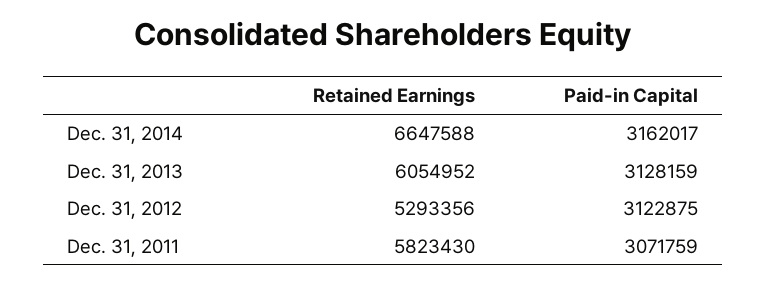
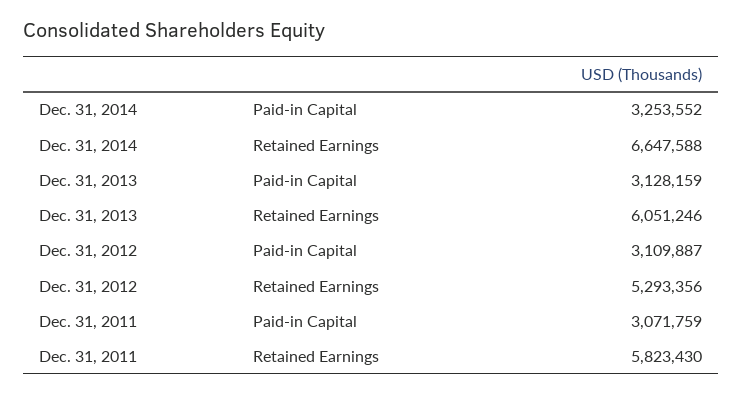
  {
    "Retained Earnings": {
      "Dec. 31, 2014": 6647588,
-     "Dec. 31, 2013": 6054952,
+     "Dec. 31, 2013": 6051246,
      "Dec. 31, 2012": 5293356,
      "Dec. 31, 2011": 5823430
    },
    "Paid-in Capital": {
-     "Dec. 31, 2014": 3162017,
+     "Dec. 31, 2014": 3253552,
      "Dec. 31, 2013": 3128159,
-     "Dec. 31, 2012": 3122875,
+     "Dec. 31, 2012": 3109887,
      "Dec. 31, 2011": 3071759
    }
  }

